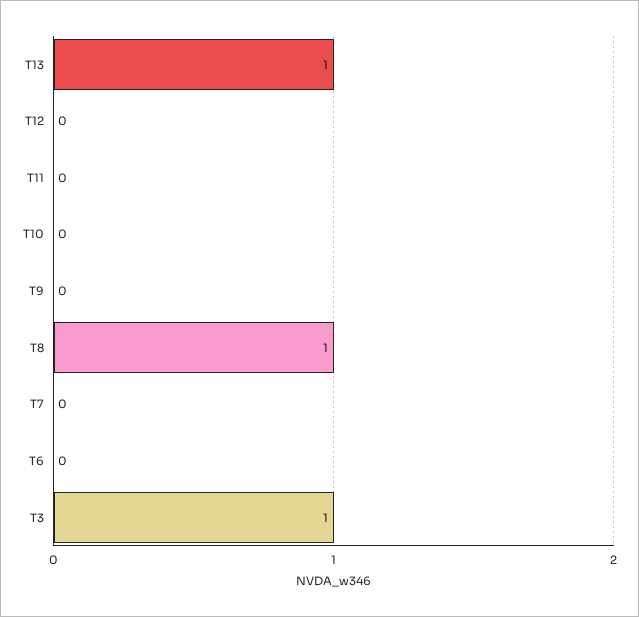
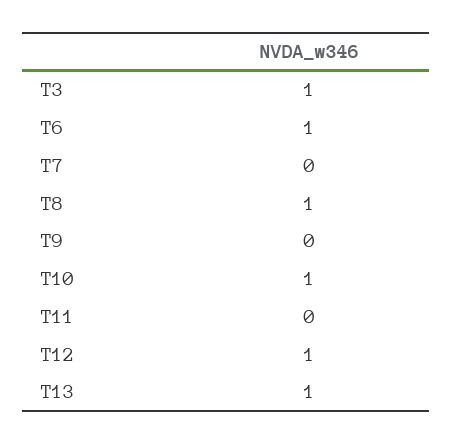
  {
    "T13": 1,
-   "T12": 0,
+   "T12": 1,
    "T11": 0,
-   "T10": 0,
+   "T10": 1,
    "T9": 0,
    "T8": 1,
    "T7": 0,
-   "T6": 0,
+   "T6": 1,
    "T3": 1
  }

